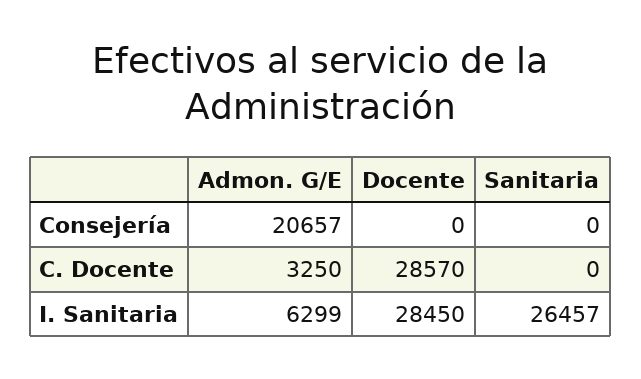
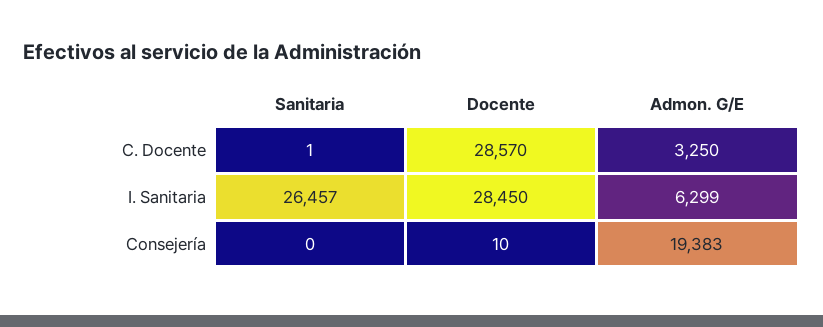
  {
    "Admon. G/E": {
-     "Consejería": 20657,
+     "Consejería": 19383,
      "C. Docente": 3250,
      "I. Sanitaria": 6299
    },
    "Docente": {
-     "Consejería": 0,
+     "Consejería": 10,
      "C. Docente": 28570,
      "I. Sanitaria": 28450
    },
    "Sanitaria": {
      "Consejería": 0,
-     "C. Docente": 0,
+     "C. Docente": 1,
      "I. Sanitaria": 26457
    }
  }

